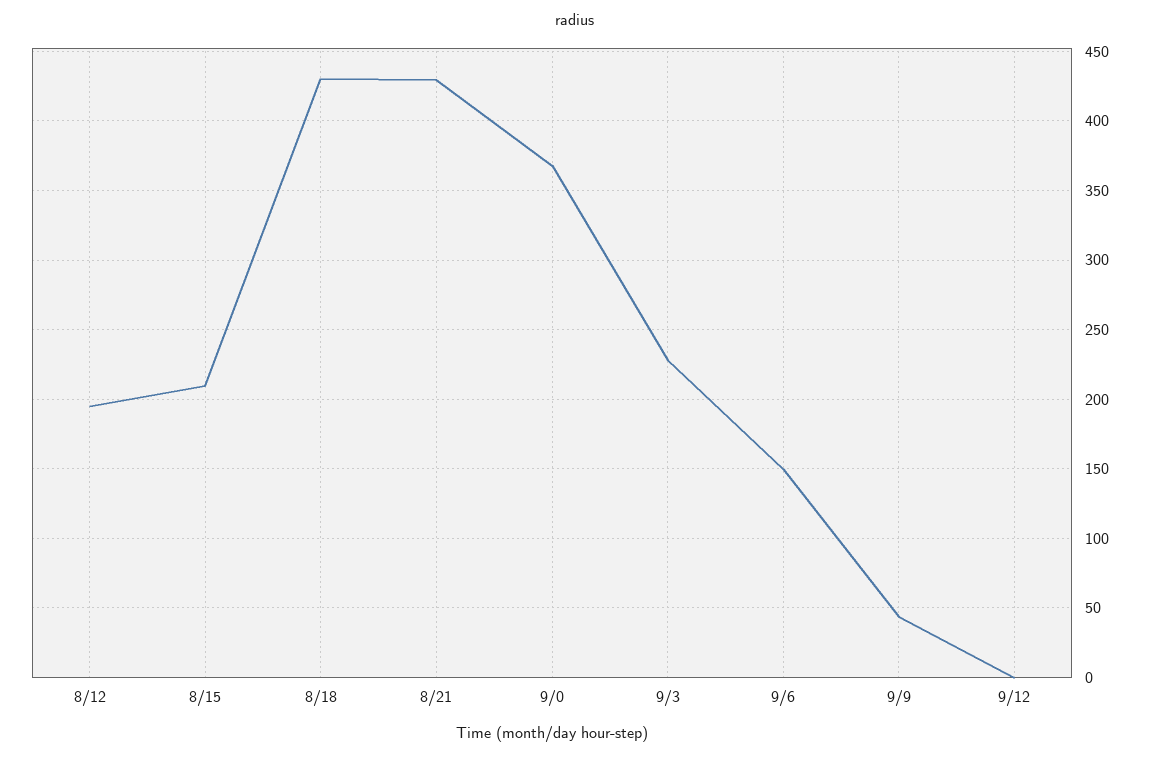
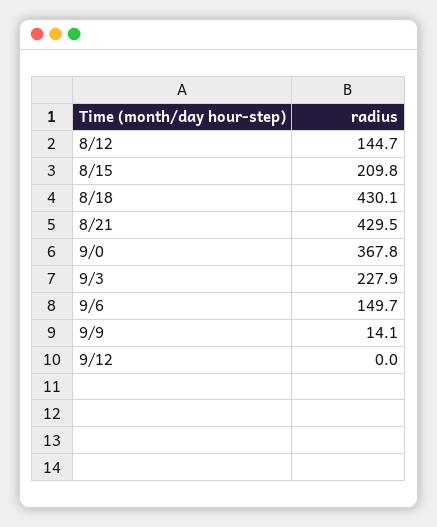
  {
-   "8/12": 195,
+   "8/12": 144.7,
    "8/15": 209.8,
    "8/18": 430.1,
    "8/21": 429.5,
    "9/0": 367.8,
    "9/3": 227.9,
    "9/6": 149.7,
-   "9/9": 45,
+   "9/9": 14.1,
    "9/12": 0
  }

